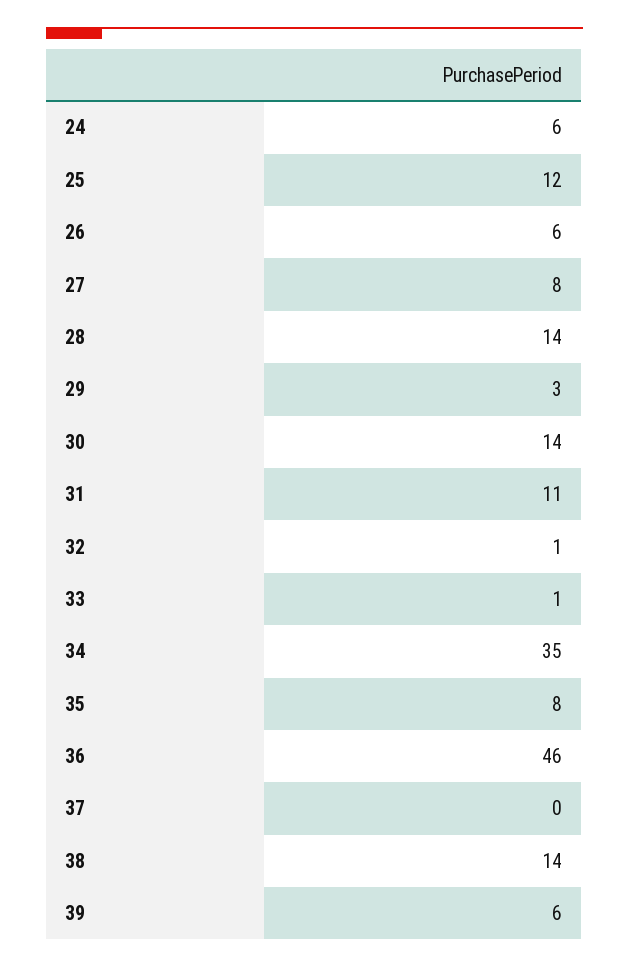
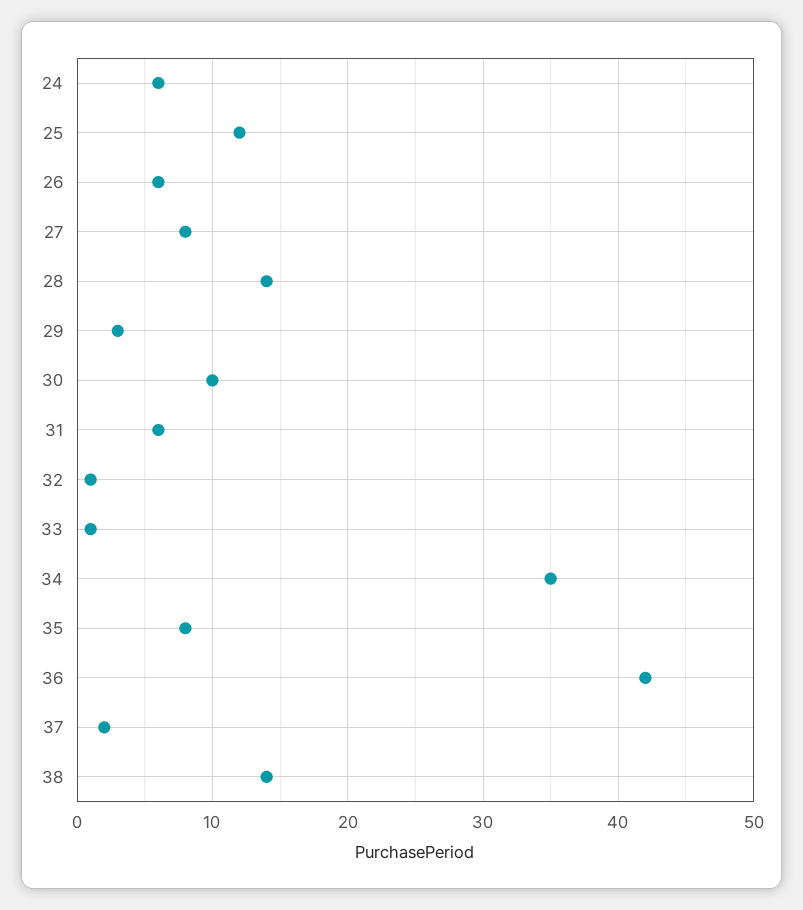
  {
    "24": 6,
    "25": 12,
    "26": 6,
    "27": 8,
    "28": 14,
    "29": 3,
-   "30": 14,
+   "30": 10,
-   "31": 11,
+   "31": 6,
    "32": 1,
    "33": 1,
    "34": 35,
    "35": 8,
-   "36": 46,
+   "36": 42,
-   "37": 0,
+   "37": 2,
-   "38": 14,
+   "38": 14
-   "39": 6
  }

